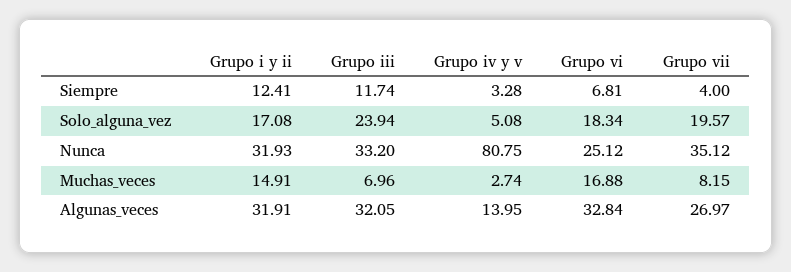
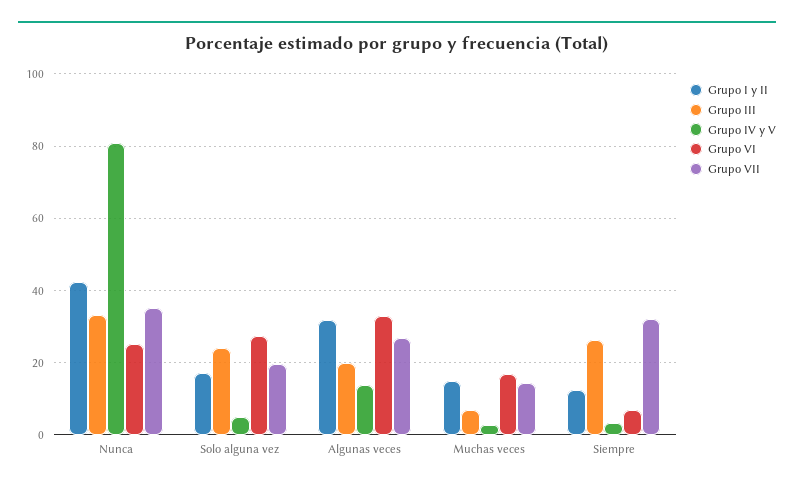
  {
    "Grupo i y ii": {
      "Siempre": 12.41,
      "Solo_alguna_vez": 17.08,
-     "Nunca": 31.93,
+     "Nunca": 42,
      "Muchas_veces": 14.91,
      "Algunas_veces": 31.91
    },
    "Grupo iii": {
-     "Siempre": 11.74,
+     "Siempre": 26,
      "Solo_alguna_vez": 23.94,
      "Nunca": 33.2,
      "Muchas_veces": 6.96,
-     "Algunas_veces": 32.05
+     "Algunas_veces": 20
    },
    "Grupo iv y v": {
      "Siempre": 3.28,
      "Solo_alguna_vez": 5.08,
      "Nunca": 80.75,
      "Muchas_veces": 2.74,
      "Algunas_veces": 13.95
    },
    "Grupo vi": {
      "Siempre": 6.81,
-     "Solo_alguna_vez": 18.34,
+     "Solo_alguna_vez": 28,
      "Nunca": 25.12,
      "Muchas_veces": 16.88,
      "Algunas_veces": 32.84
    },
    "Grupo vii": {
-     "Siempre": 4,
+     "Siempre": 32,
      "Solo_alguna_vez": 19.57,
      "Nunca": 35.12,
-     "Muchas_veces": 8.15,
+     "Muchas_veces": 14,
      "Algunas_veces": 26.97
    }
  }

